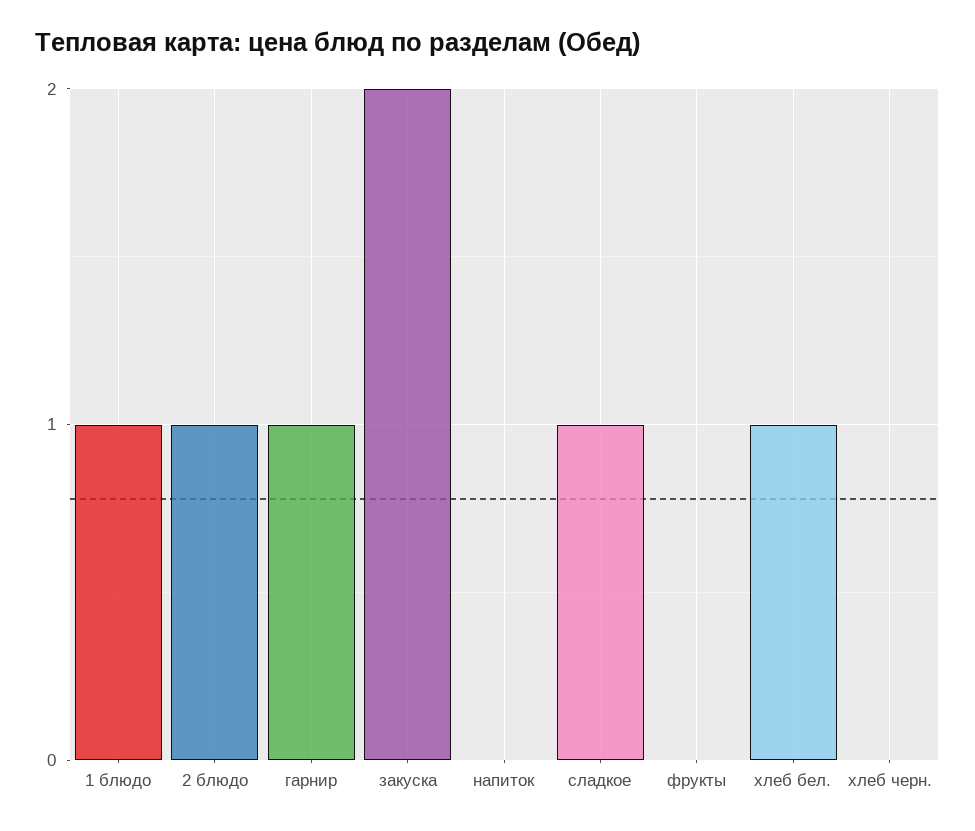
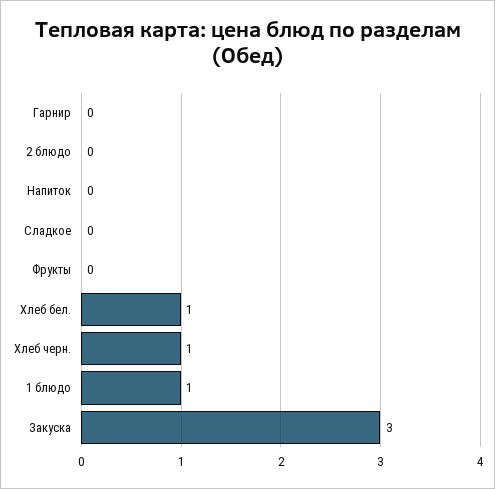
  {
    "1 блюдо": 1,
-   "2 блюдо": 1,
+   "2 блюдо": 0,
-   "гарнир": 1,
+   "гарнир": 0,
-   "закуска": 2,
+   "закуска": 3,
    "напиток": 0,
-   "сладкое": 1,
+   "сладкое": 0,
    "фрукты": 0,
    "хлеб бел.": 1,
-   "хлеб черн.": 0
+   "хлеб черн.": 1
  }

